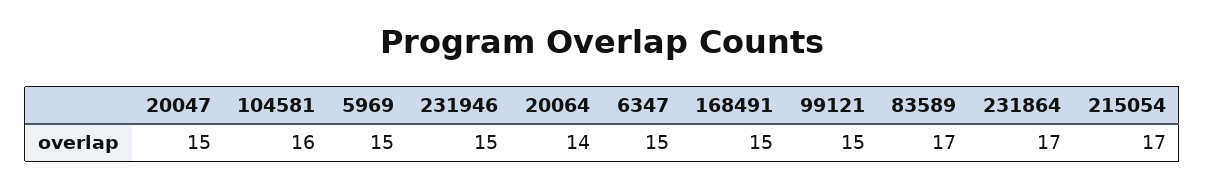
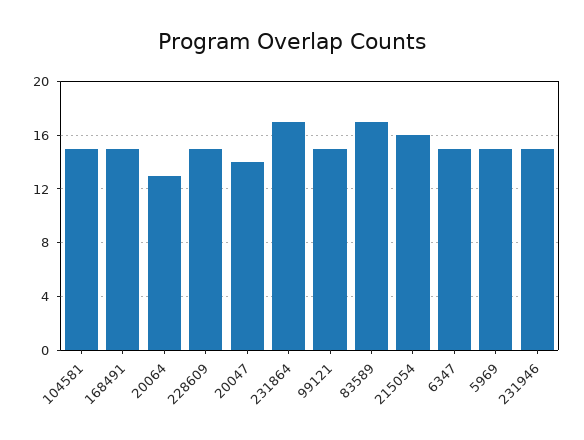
  {
-   "20047": 15,
+   "20047": 14,
-   "104581": 16,
+   "104581": 15,
    "5969": 15,
    "231946": 15,
-   "20064": 14,
+   "20064": 13,
    "6347": 15,
    "168491": 15,
    "99121": 15,
    "83589": 17,
    "231864": 17,
-   "215054": 17
+   "215054": 16,
+   "228609": 15
  }

